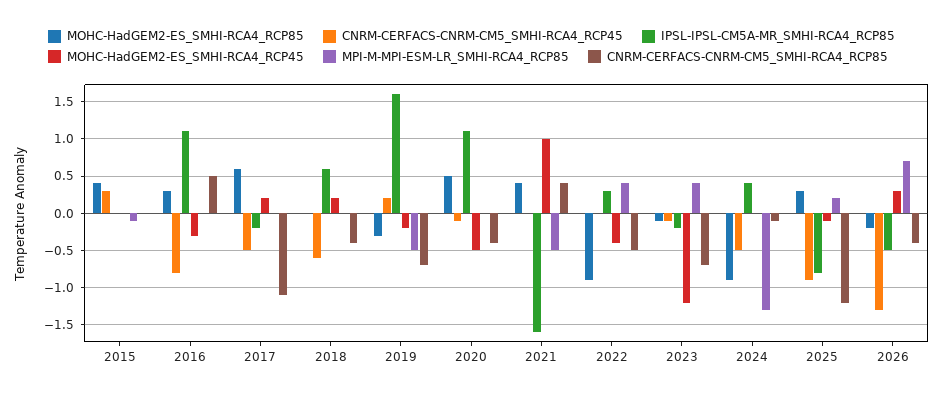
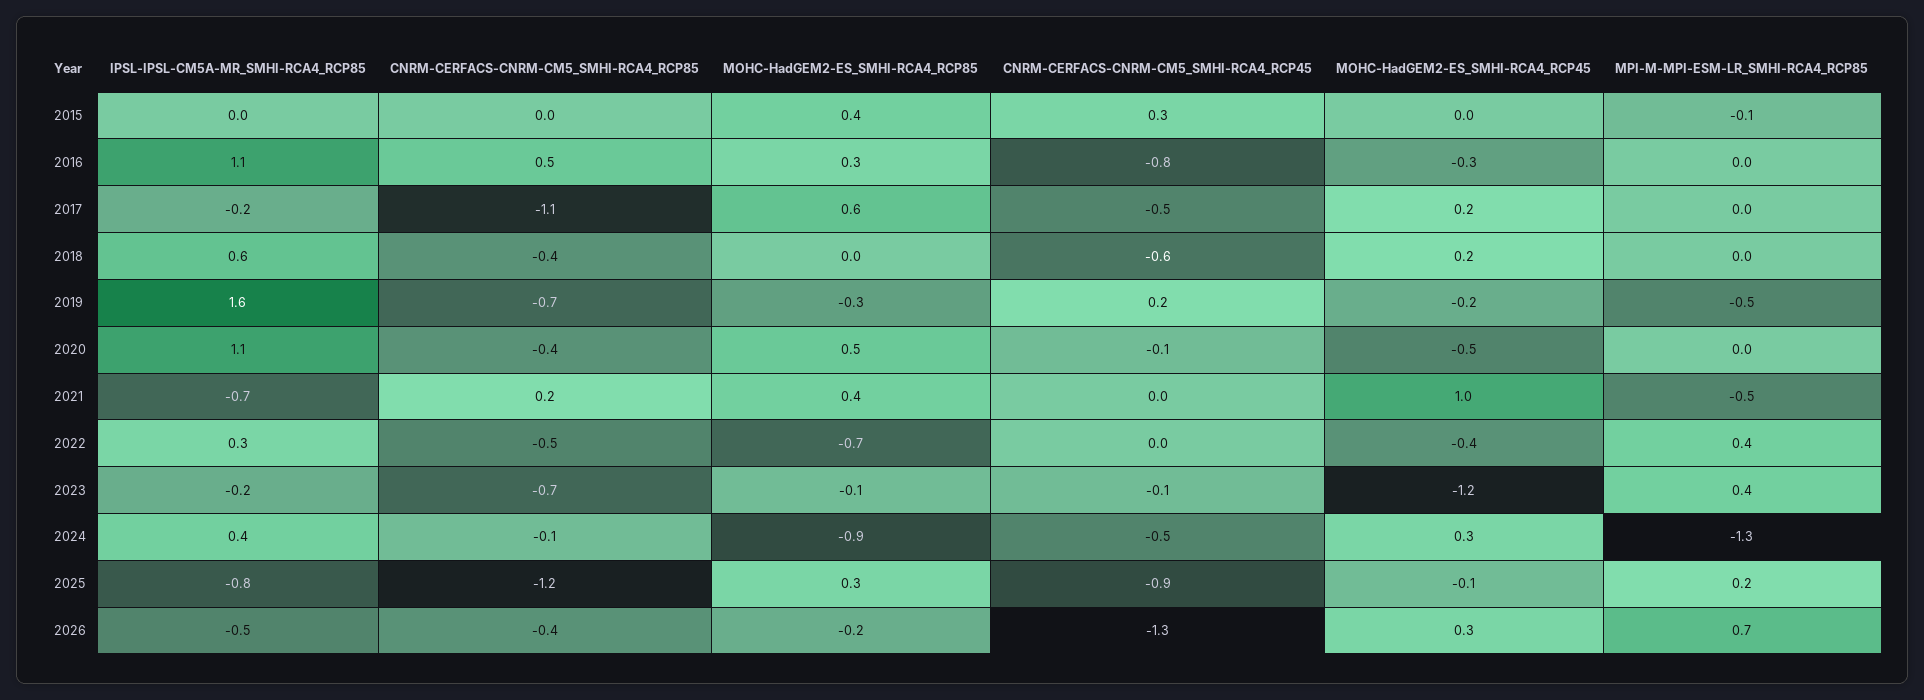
  {
    "MOHC-HadGEM2-ES_SMHI-RCA4_RCP85": {
      "2015": 0.4,
      "2016": 0.3,
      "2017": 0.6,
      "2018": 0,
      "2019": -0.3,
      "2020": 0.5,
      "2021": 0.4,
-     "2022": -0.9,
+     "2022": -0.7,
      "2023": -0.1,
      "2024": -0.9,
      "2025": 0.3,
      "2026": -0.2
    },
    "CNRM-CERFACS-CNRM-CM5_SMHI-RCA4_RCP45": {
      "2015": 0.3,
      "2016": -0.8,
      "2017": -0.5,
      "2018": -0.6,
      "2019": 0.2,
      "2020": -0.1,
      "2021": 0,
      "2022": 0,
      "2023": -0.1,
      "2024": -0.5,
      "2025": -0.9,
      "2026": -1.3
    },
    "IPSL-IPSL-CM5A-MR_SMHI-RCA4_RCP85": {
      "2015": 0,
      "2016": 1.1,
      "2017": -0.2,
      "2018": 0.6,
      "2019": 1.6,
      "2020": 1.1,
-     "2021": -1.6,
+     "2021": -0.7,
      "2022": 0.3,
      "2023": -0.2,
      "2024": 0.4,
      "2025": -0.8,
      "2026": -0.5
    },
    "MOHC-HadGEM2-ES_SMHI-RCA4_RCP45": {
      "2015": 0,
      "2016": -0.3,
      "2017": 0.2,
      "2018": 0.2,
      "2019": -0.2,
      "2020": -0.5,
      "2021": 1,
      "2022": -0.4,
      "2023": -1.2,
-     "2024": 0,
+     "2024": 0.3,
      "2025": -0.1,
      "2026": 0.3
    },
    "MPI-M-MPI-ESM-LR_SMHI-RCA4_RCP85": {
      "2015": -0.1,
      "2016": 0,
      "2017": 0,
      "2018": 0,
      "2019": -0.5,
      "2020": 0,
      "2021": -0.5,
      "2022": 0.4,
      "2023": 0.4,
      "2024": -1.3,
      "2025": 0.2,
      "2026": 0.7
    },
    "CNRM-CERFACS-CNRM-CM5_SMHI-RCA4_RCP85": {
      "2015": 0,
      "2016": 0.5,
      "2017": -1.1,
      "2018": -0.4,
      "2019": -0.7,
      "2020": -0.4,
-     "2021": 0.4,
+     "2021": 0.2,
      "2022": -0.5,
      "2023": -0.7,
      "2024": -0.1,
      "2025": -1.2,
      "2026": -0.4
    }
  }

